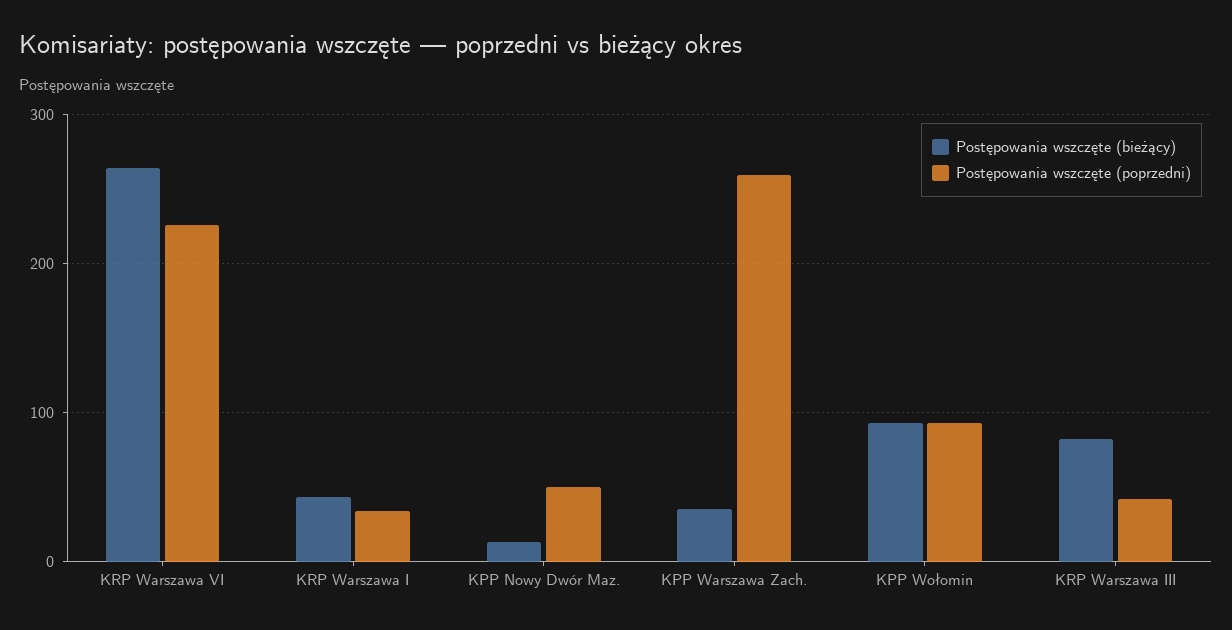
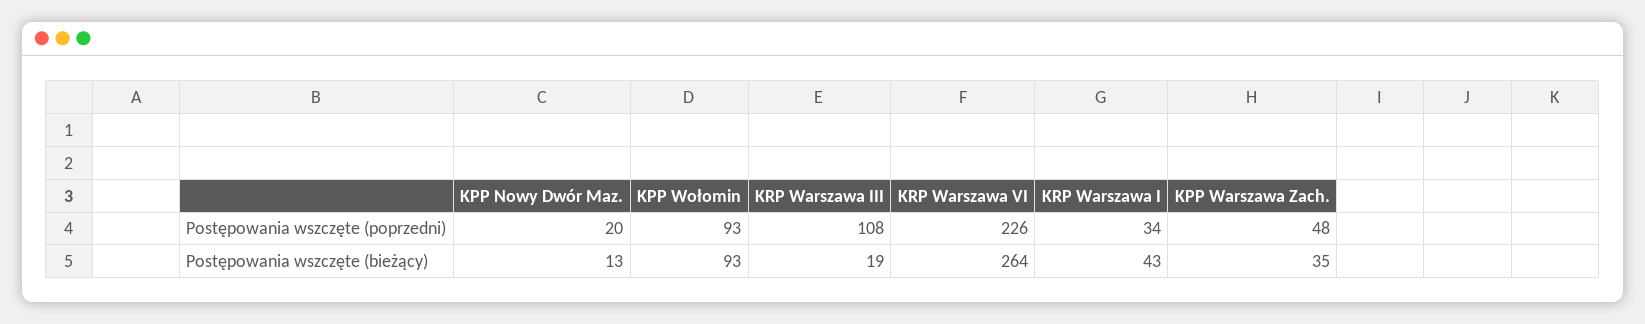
  {
    "Postępowania wszczęte (bieżący)": {
      "KRP Warszawa VI": 264,
      "KRP Warszawa I": 43,
      "KPP Nowy Dwór Maz.": 13,
      "KPP Warszawa Zach.": 35,
      "KPP Wołomin": 93,
-     "KRP Warszawa III": 80
+     "KRP Warszawa III": 19
    },
    "Postępowania wszczęte (poprzedni)": {
      "KRP Warszawa VI": 226,
      "KRP Warszawa I": 34,
-     "KPP Nowy Dwór Maz.": 50,
+     "KPP Nowy Dwór Maz.": 20,
-     "KPP Warszawa Zach.": 260,
+     "KPP Warszawa Zach.": 48,
      "KPP Wołomin": 93,
-     "KRP Warszawa III": 40
+     "KRP Warszawa III": 108
    }
  }

